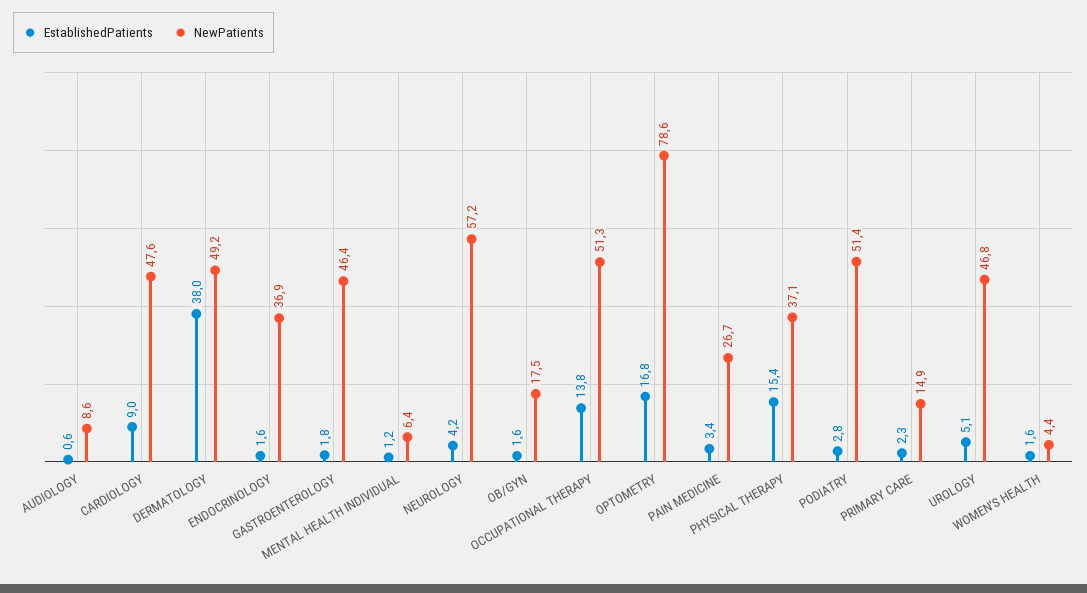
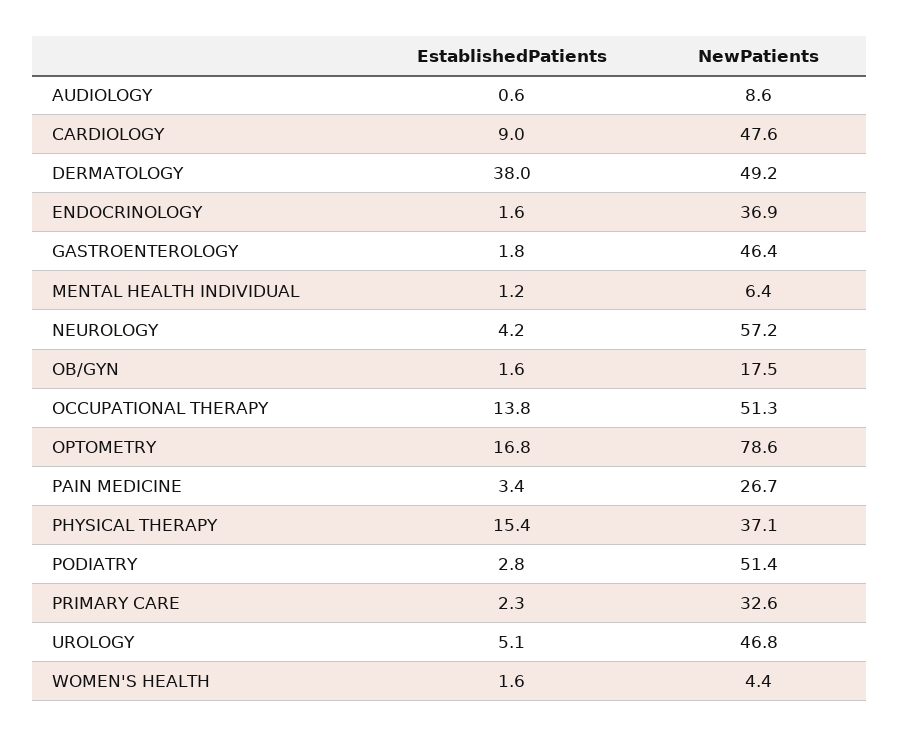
  {
    "EstablishedPatients": {
      "AUDIOLOGY": 0.6,
      "CARDIOLOGY": 9,
      "DERMATOLOGY": 38,
      "ENDOCRINOLOGY": 1.6,
      "GASTROENTEROLOGY": 1.8,
      "MENTAL HEALTH INDIVIDUAL": 1.2,
      "NEUROLOGY": 4.2,
      "OB/GYN": 1.6,
      "OCCUPATIONAL THERAPY": 13.8,
      "OPTOMETRY": 16.8,
      "PAIN MEDICINE": 3.4,
      "PHYSICAL THERAPY": 15.4,
      "PODIATRY": 2.8,
      "PRIMARY CARE": 2.3,
      "UROLOGY": 5.1,
      "WOMEN'S HEALTH": 1.6
    },
    "NewPatients": {
      "AUDIOLOGY": 8.6,
      "CARDIOLOGY": 47.6,
      "DERMATOLOGY": 49.2,
      "ENDOCRINOLOGY": 36.9,
      "GASTROENTEROLOGY": 46.4,
      "MENTAL HEALTH INDIVIDUAL": 6.4,
      "NEUROLOGY": 57.2,
      "OB/GYN": 17.5,
      "OCCUPATIONAL THERAPY": 51.3,
      "OPTOMETRY": 78.6,
      "PAIN MEDICINE": 26.7,
      "PHYSICAL THERAPY": 37.1,
      "PODIATRY": 51.4,
-     "PRIMARY CARE": 14.9,
+     "PRIMARY CARE": 32.6,
      "UROLOGY": 46.8,
      "WOMEN'S HEALTH": 4.4
    }
  }

